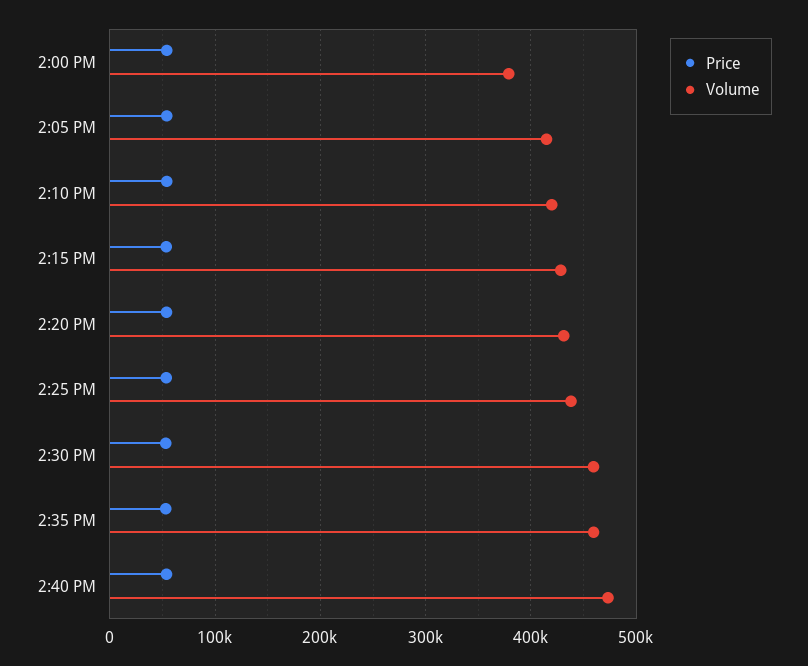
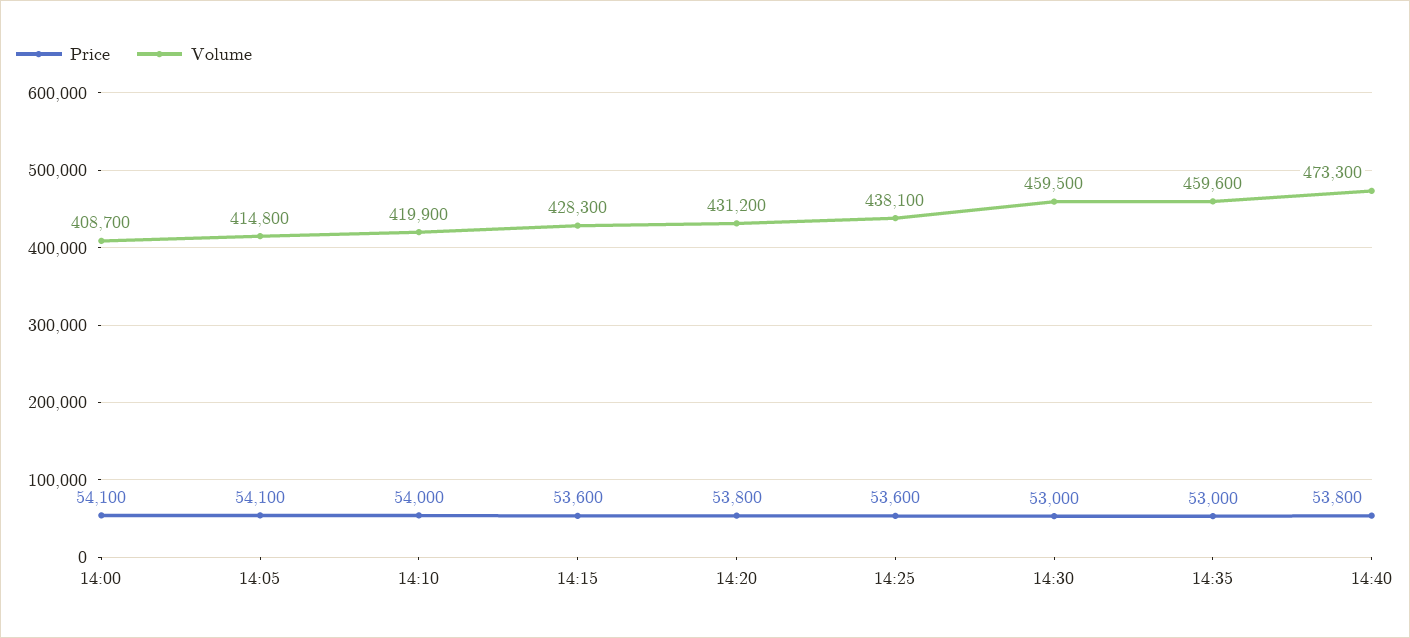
  {
    "Price": {
      "2:00 PM": 54100,
      "2:05 PM": 54100,
      "2:10 PM": 54000,
      "2:15 PM": 53600,
      "2:20 PM": 53800,
      "2:25 PM": 53600,
      "2:30 PM": 53000,
      "2:35 PM": 53000,
      "2:40 PM": 53800
    },
    "Volume": {
-     "2:00 PM": 380000,
+     "2:00 PM": 408700,
      "2:05 PM": 414800,
      "2:10 PM": 419900,
      "2:15 PM": 428300,
      "2:20 PM": 431200,
      "2:25 PM": 438100,
      "2:30 PM": 459500,
      "2:35 PM": 459600,
      "2:40 PM": 473300
    }
  }

